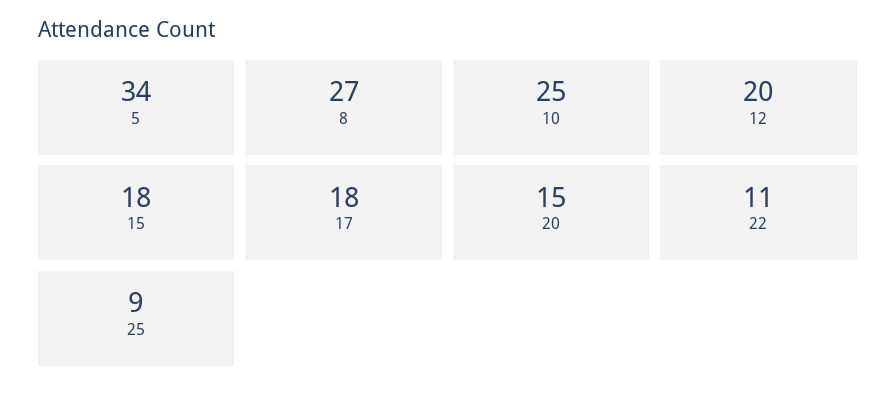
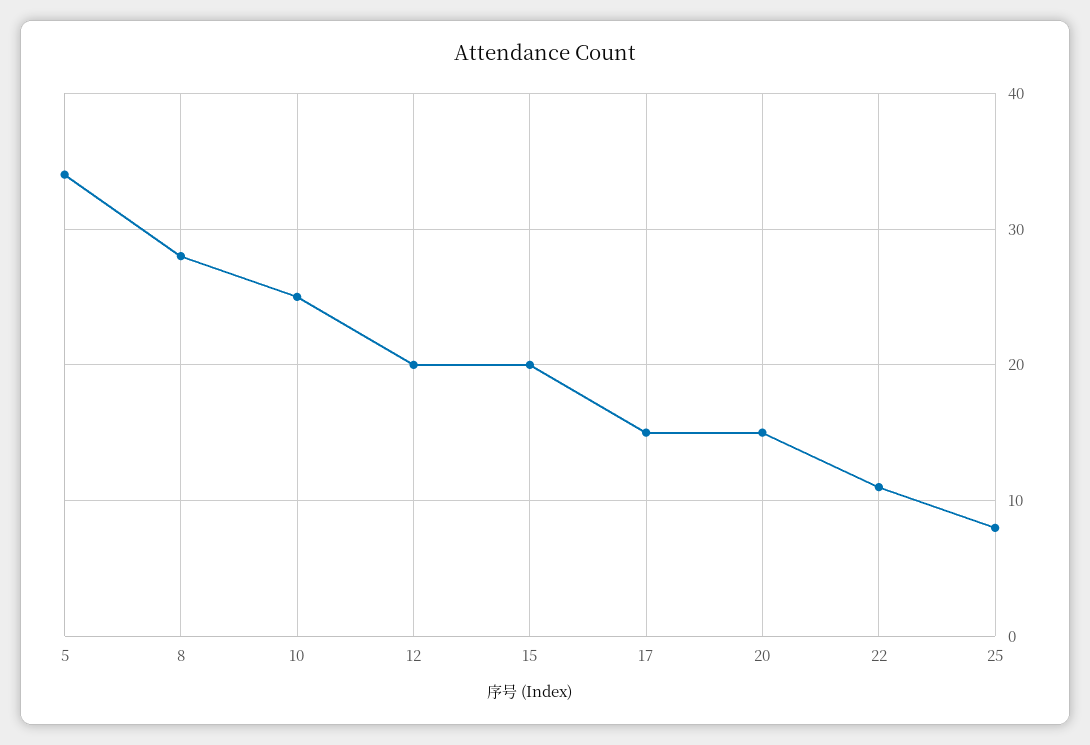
  {
    "5": 34,
-   "8": 27,
+   "8": 28,
    "10": 25,
    "12": 20,
-   "15": 18,
+   "15": 20,
-   "17": 18,
+   "17": 15,
    "20": 15,
    "22": 11,
-   "25": 9
+   "25": 8
  }

